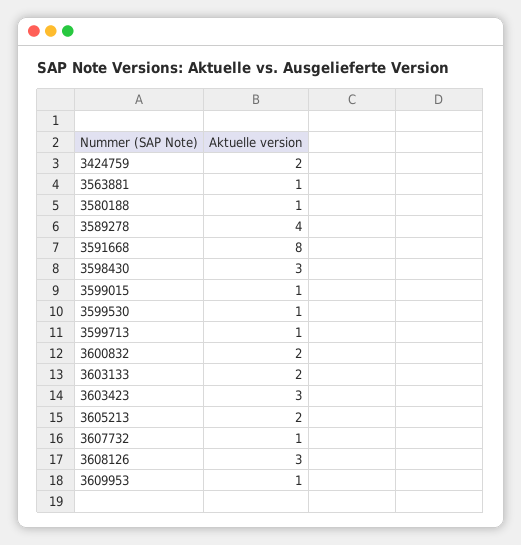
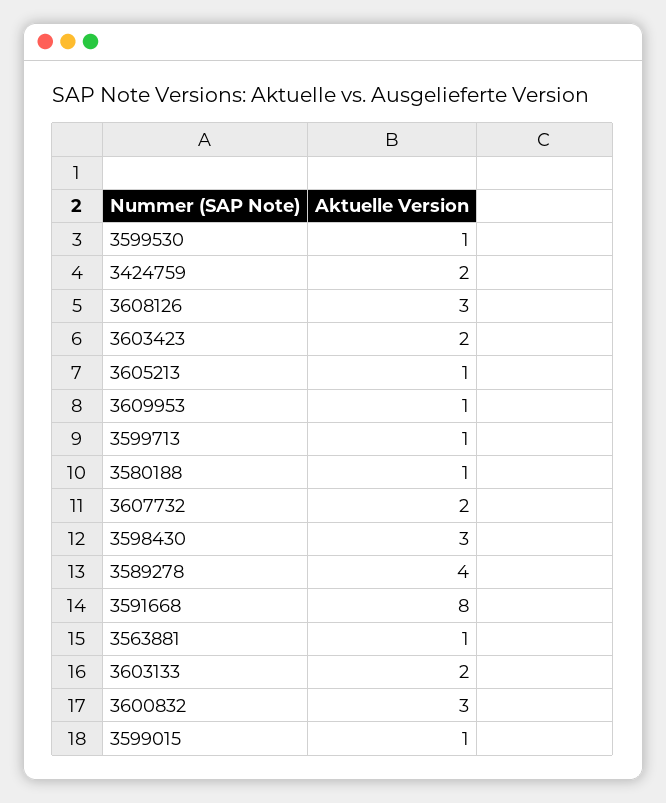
  {
    "3424759": 2,
    "3563881": 1,
    "3580188": 1,
    "3589278": 4,
    "3591668": 8,
    "3598430": 3,
    "3599015": 1,
    "3599530": 1,
    "3599713": 1,
-   "3600832": 2,
+   "3600832": 3,
    "3603133": 2,
-   "3603423": 3,
+   "3603423": 2,
-   "3605213": 2,
+   "3605213": 1,
-   "3607732": 1,
+   "3607732": 2,
    "3608126": 3,
    "3609953": 1
  }

